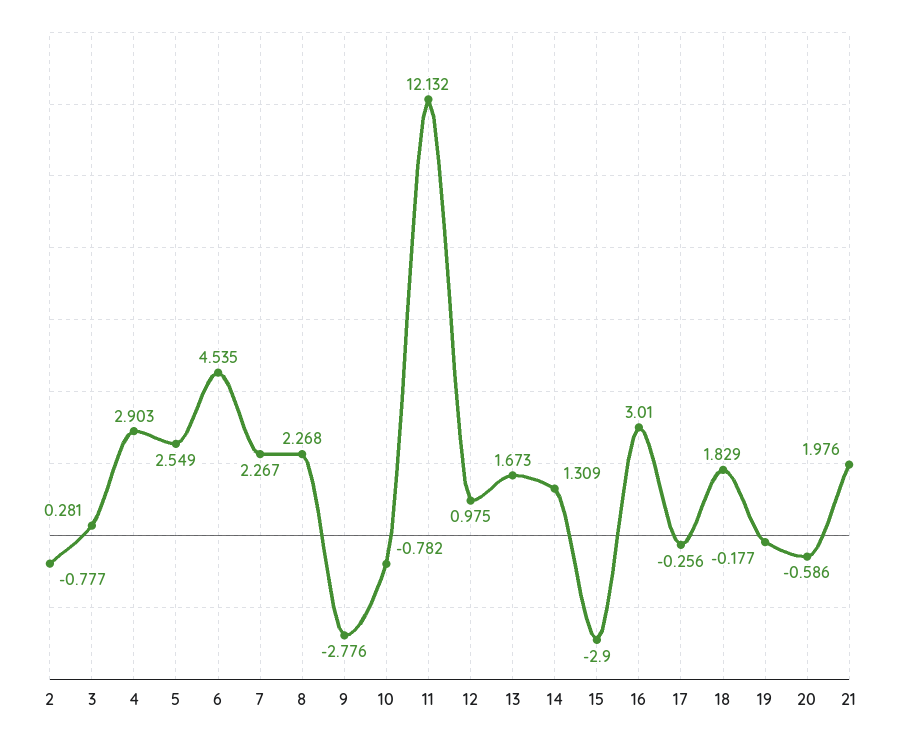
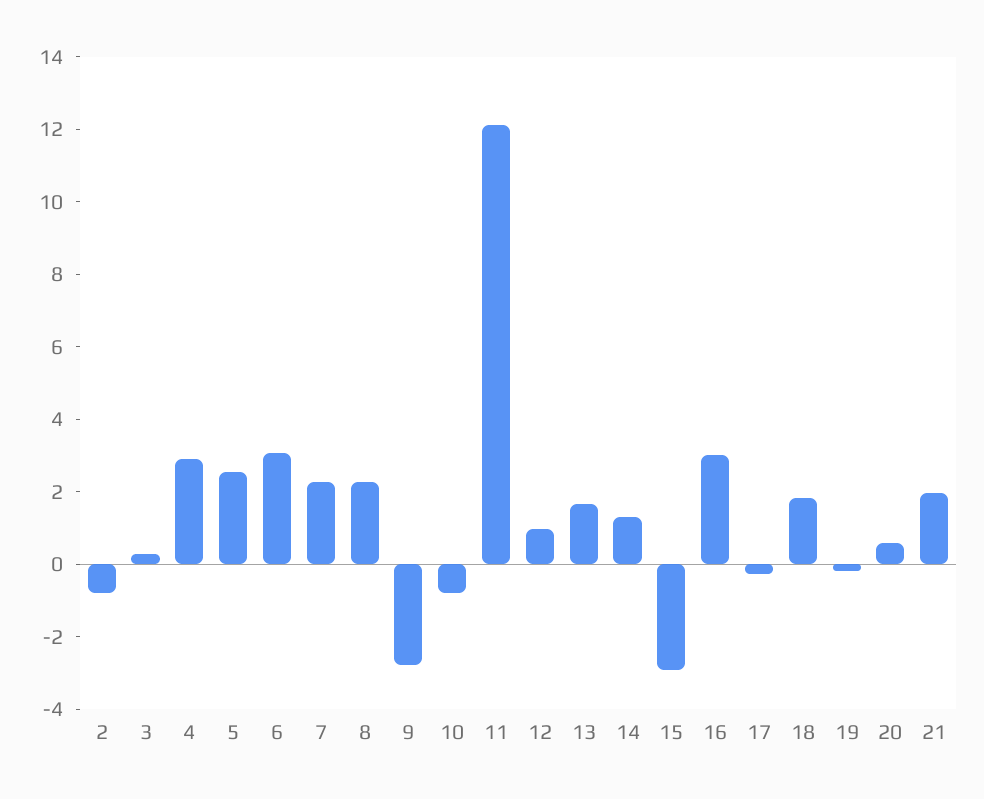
  {
    "2": -0.777,
    "3": 0.281,
    "4": 2.903,
    "5": 2.549,
-   "6": 4.535,
+   "6": 3,
    "7": 2.267,
    "8": 2.268,
    "9": -2.776,
    "10": -0.782,
    "11": 12.132,
    "12": 0.975,
    "13": 1.673,
    "14": 1.309,
    "15": -2.9,
    "16": 3.01,
    "17": -0.256,
    "18": 1.829,
    "19": -0.177,
-   "20": -0.586,
+   "20": 0.5,
    "21": 1.976
  }

